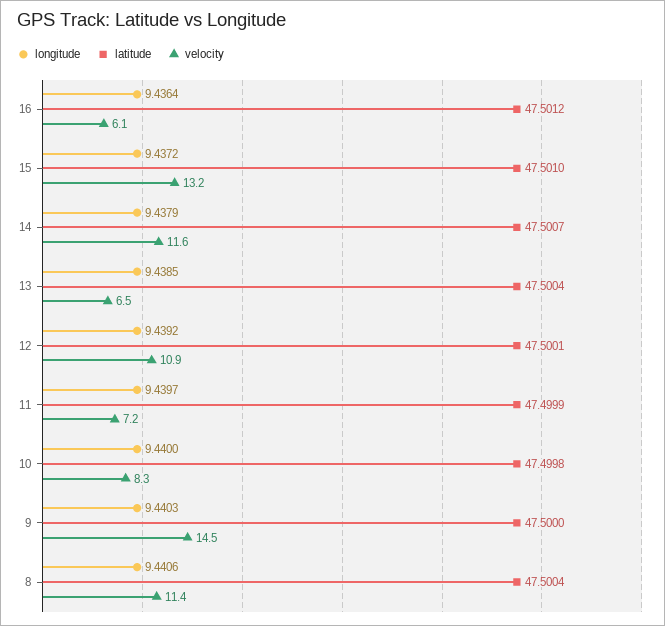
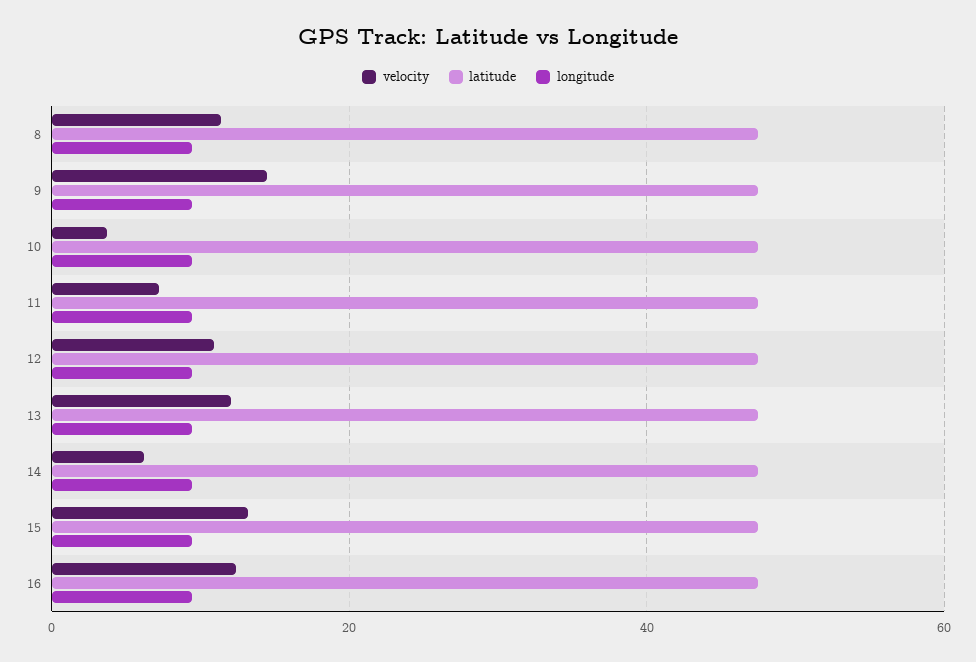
  {
    "longitude": {
      "16": 9.4364,
      "15": 9.4372,
      "14": 9.4379,
      "13": 9.4385,
      "12": 9.4392,
      "11": 9.4397,
      "10": 9.44,
      "9": 9.4403,
      "8": 9.4406
    },
    "latitude": {
      "16": 47.5012,
      "15": 47.501,
      "14": 47.5007,
      "13": 47.5004,
      "12": 47.5001,
      "11": 47.4999,
      "10": 47.4998,
      "9": 47.5,
      "8": 47.5004
    },
    "velocity": {
-     "16": 6.1,
+     "16": 12,
      "15": 13.2,
-     "14": 11.6,
+     "14": 6,
-     "13": 6.5,
+     "13": 12,
      "12": 10.9,
      "11": 7.2,
-     "10": 8.3,
+     "10": 4,
      "9": 14.5,
      "8": 11.4
    }
  }

